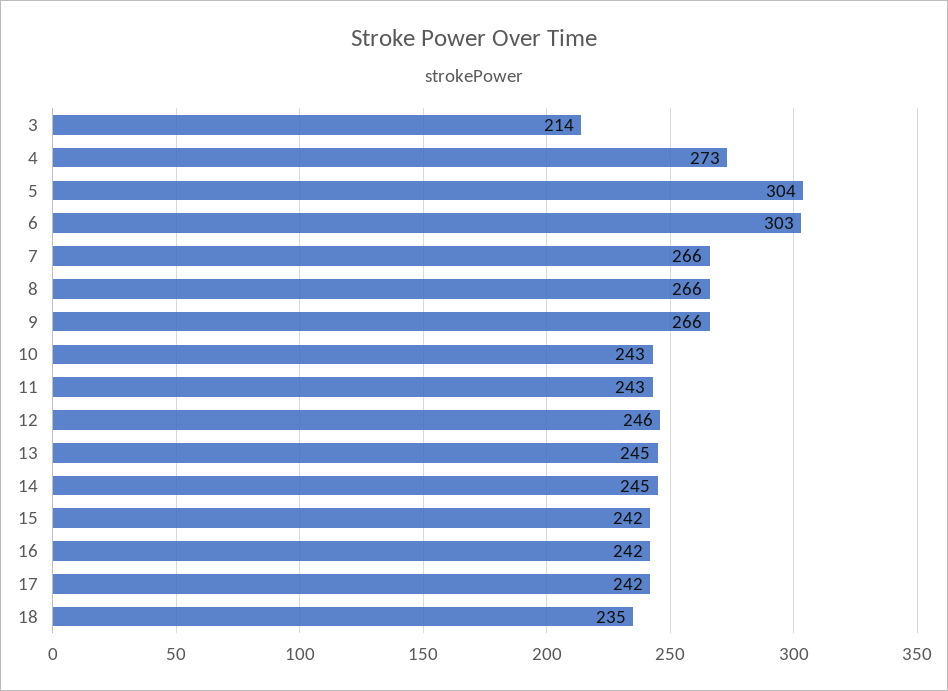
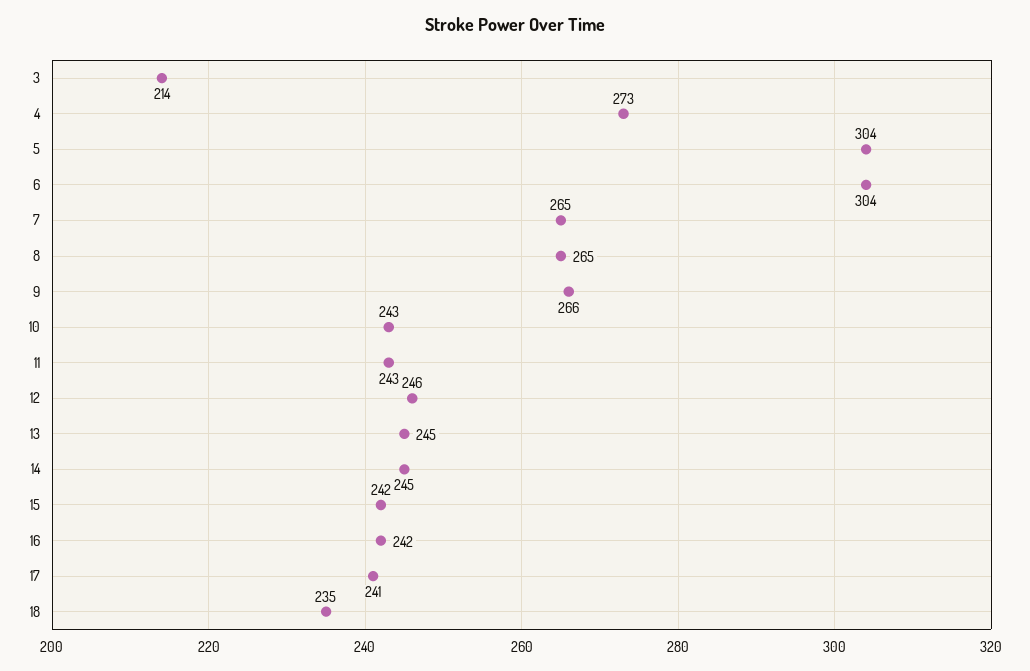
  {
    "3": 214,
    "4": 273,
    "5": 304,
-   "6": 303,
+   "6": 304,
-   "7": 266,
+   "7": 265,
-   "8": 266,
+   "8": 265,
    "9": 266,
    "10": 243,
    "11": 243,
    "12": 246,
    "13": 245,
    "14": 245,
    "15": 242,
    "16": 242,
-   "17": 242,
+   "17": 241,
    "18": 235
  }

